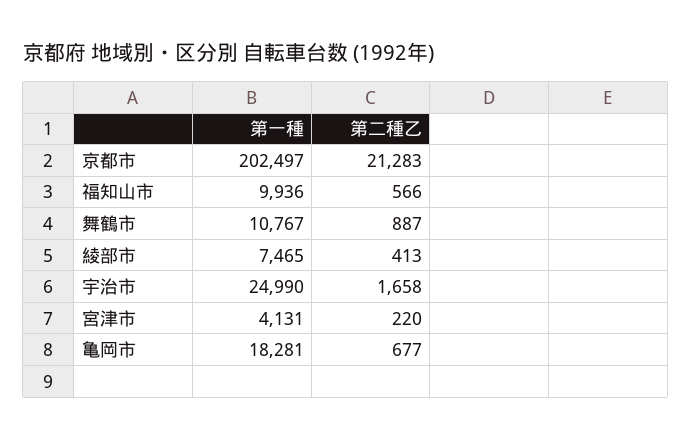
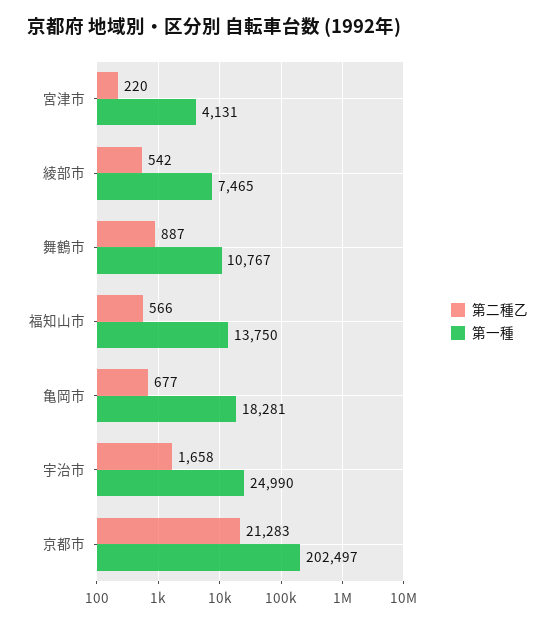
  {
    "第一種": {
      "京都市": 202497,
-     "福知山市": 9936,
+     "福知山市": 13750,
      "舞鶴市": 10767,
      "綾部市": 7465,
      "宇治市": 24990,
      "宮津市": 4131,
      "亀岡市": 18281
    },
    "第二種乙": {
      "京都市": 21283,
      "福知山市": 566,
      "舞鶴市": 887,
-     "綾部市": 413,
+     "綾部市": 542,
      "宇治市": 1658,
      "宮津市": 220,
      "亀岡市": 677
    }
  }

